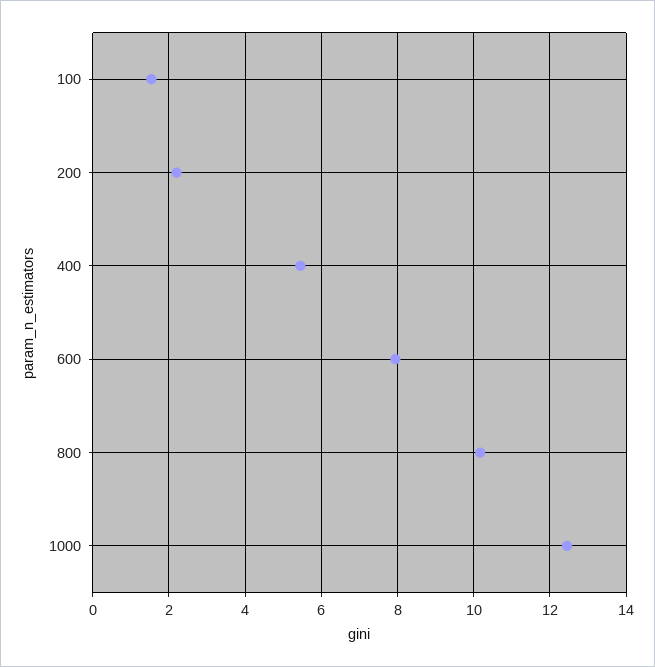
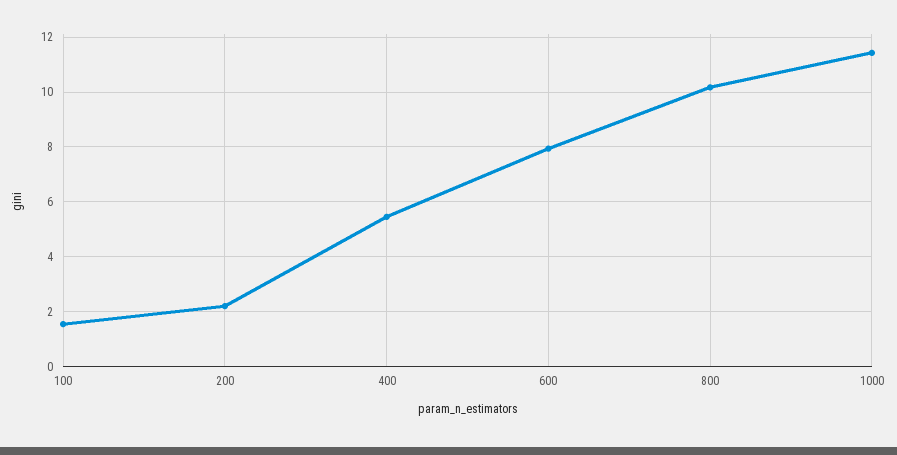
  {
    "100": 1.6,
    "200": 2.2,
    "400": 5.4,
    "600": 8,
    "800": 10.2,
-   "1000": 12.4
+   "1000": 11.5
  }

